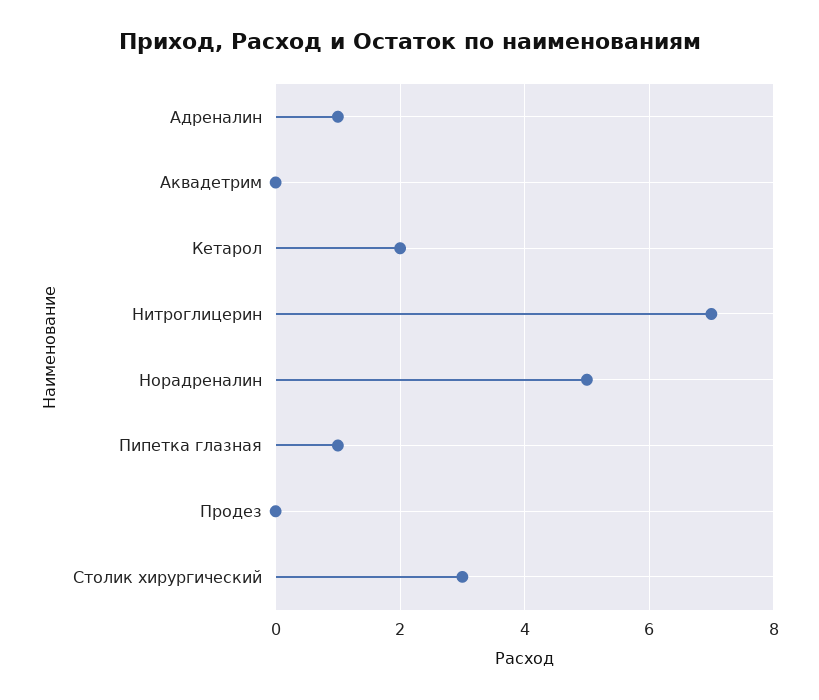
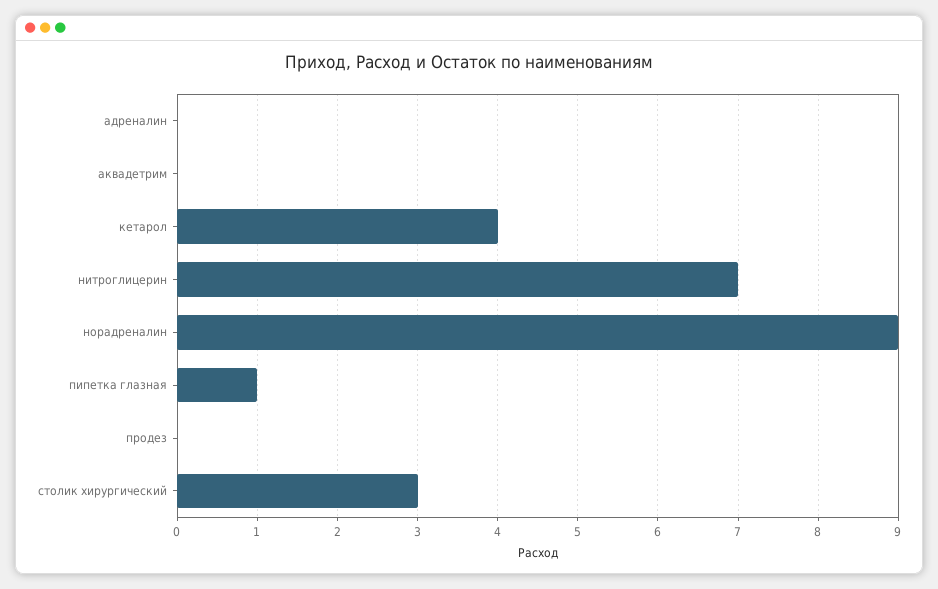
  {
-   "Адреналин": 1,
+   "Адреналин": 0,
    "Аквадетрим": 0,
-   "Кетарол": 2,
+   "Кетарол": 4,
    "Нитроглицерин": 7,
-   "Норадреналин": 5,
+   "Норадреналин": 9,
    "Пипетка глазная": 1,
    "Продез": 0,
    "Столик хирургический": 3
  }

